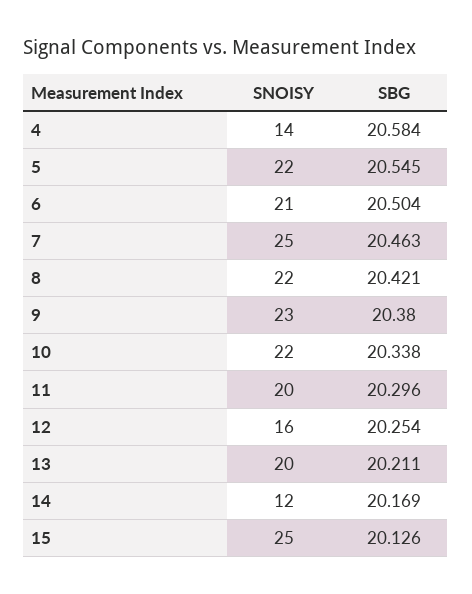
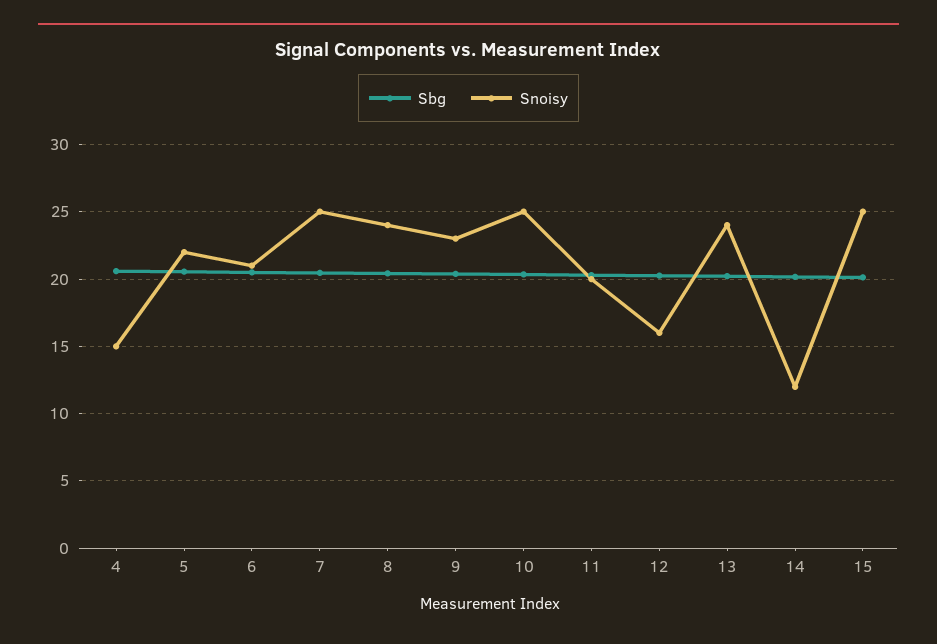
  {
    "SNOISY": {
-     "4": 14,
+     "4": 15,
      "5": 22,
      "6": 21,
      "7": 25,
-     "8": 22,
+     "8": 24,
      "9": 23,
-     "10": 22,
+     "10": 25,
      "11": 20,
      "12": 16,
-     "13": 20,
+     "13": 24,
      "14": 12,
      "15": 25
    },
    "SBG": {
      "4": 20.584,
      "5": 20.545,
      "6": 20.504,
      "7": 20.463,
      "8": 20.421,
      "9": 20.38,
      "10": 20.338,
      "11": 20.296,
      "12": 20.254,
      "13": 20.211,
      "14": 20.169,
      "15": 20.126
    }
  }

